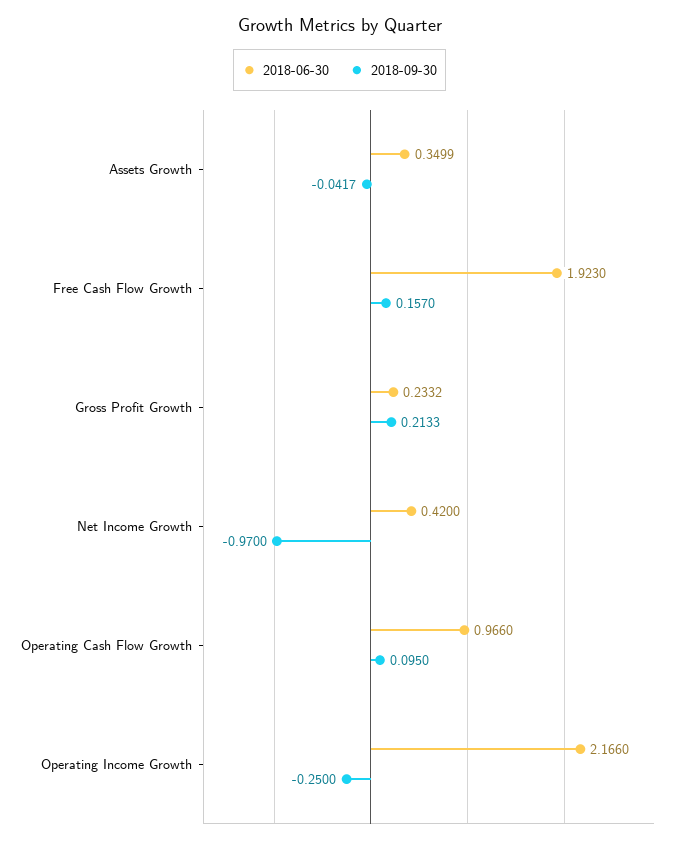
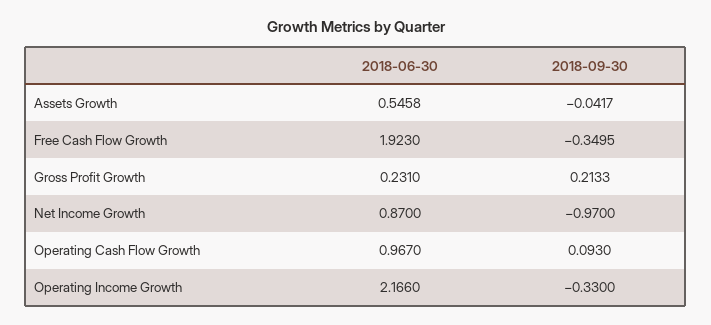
  {
    "2018-06-30": {
-     "Assets Growth": 0.3499,
+     "Assets Growth": 0.5458,
      "Free Cash Flow Growth": 1.923,
-     "Gross Profit Growth": 0.2332,
+     "Gross Profit Growth": 0.231,
-     "Net Income Growth": 0.42,
+     "Net Income Growth": 0.87,
-     "Operating Cash Flow Growth": 0.966,
+     "Operating Cash Flow Growth": 0.967,
      "Operating Income Growth": 2.166
    },
    "2018-09-30": {
      "Assets Growth": -0.0417,
-     "Free Cash Flow Growth": 0.157,
+     "Free Cash Flow Growth": -0.3495,
      "Gross Profit Growth": 0.2133,
      "Net Income Growth": -0.97,
-     "Operating Cash Flow Growth": 0.095,
+     "Operating Cash Flow Growth": 0.093,
-     "Operating Income Growth": -0.25
+     "Operating Income Growth": -0.33
    }
  }

